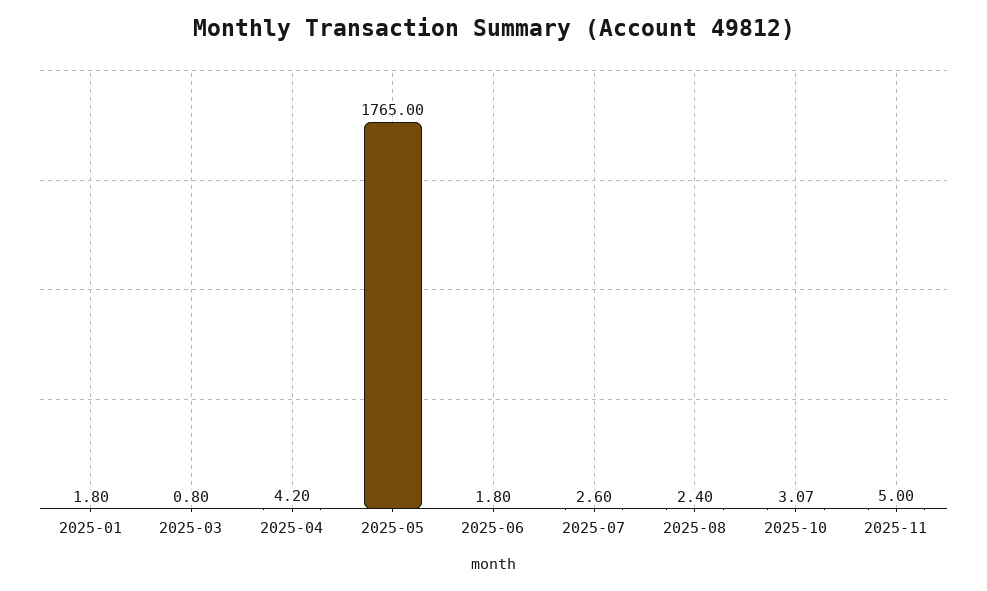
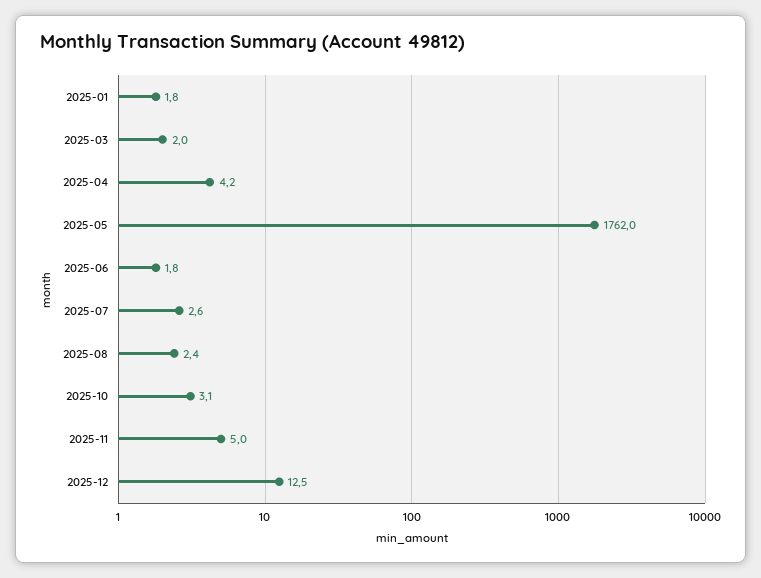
  {
    "2025-01": 1.8,
-   "2025-03": 0.8,
+   "2025-03": 2,
    "2025-04": 4.2,
-   "2025-05": 1765,
+   "2025-05": 1762,
    "2025-06": 1.8,
    "2025-07": 2.6,
    "2025-08": 2.4,
    "2025-10": 3.07,
-   "2025-11": 5
+   "2025-11": 5,
+   "2025-12": 12.5
  }

